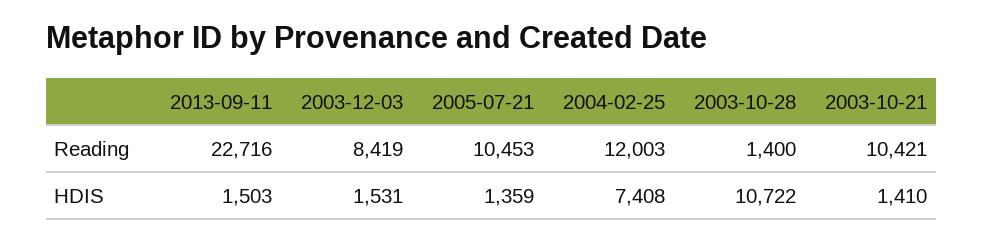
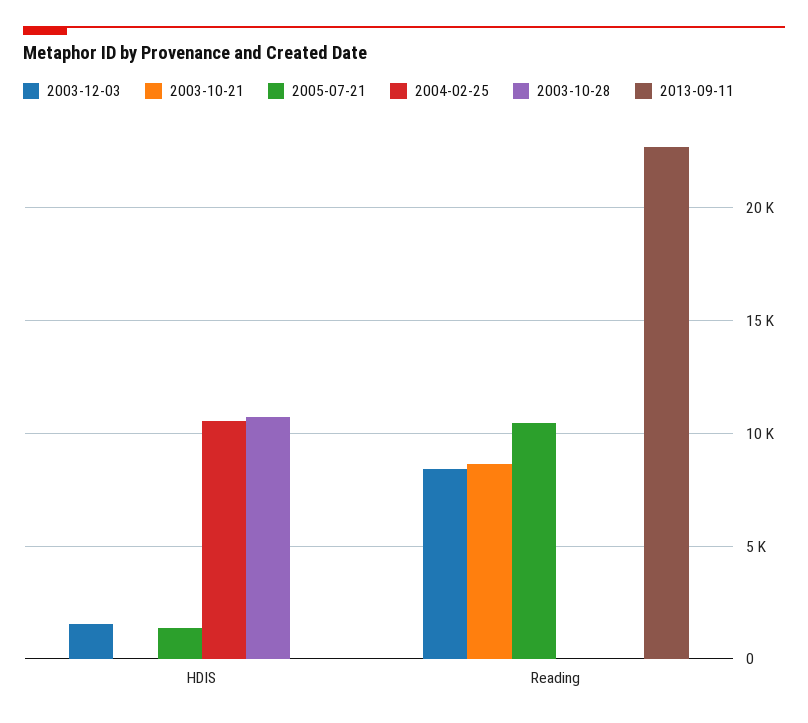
  {
    "2013-09-11": {
      "Reading": 22716,
-     "HDIS": 1503
+     "HDIS": 0
    },
    "2003-12-03": {
      "Reading": 8419,
      "HDIS": 1531
    },
    "2005-07-21": {
      "Reading": 10453,
      "HDIS": 1359
    },
    "2004-02-25": {
-     "Reading": 12003,
+     "Reading": 0,
-     "HDIS": 7408
+     "HDIS": 10500
    },
    "2003-10-28": {
-     "Reading": 1400,
+     "Reading": 0,
      "HDIS": 10722
    },
    "2003-10-21": {
-     "Reading": 10421,
+     "Reading": 8500,
-     "HDIS": 1410
+     "HDIS": 0
    }
  }

